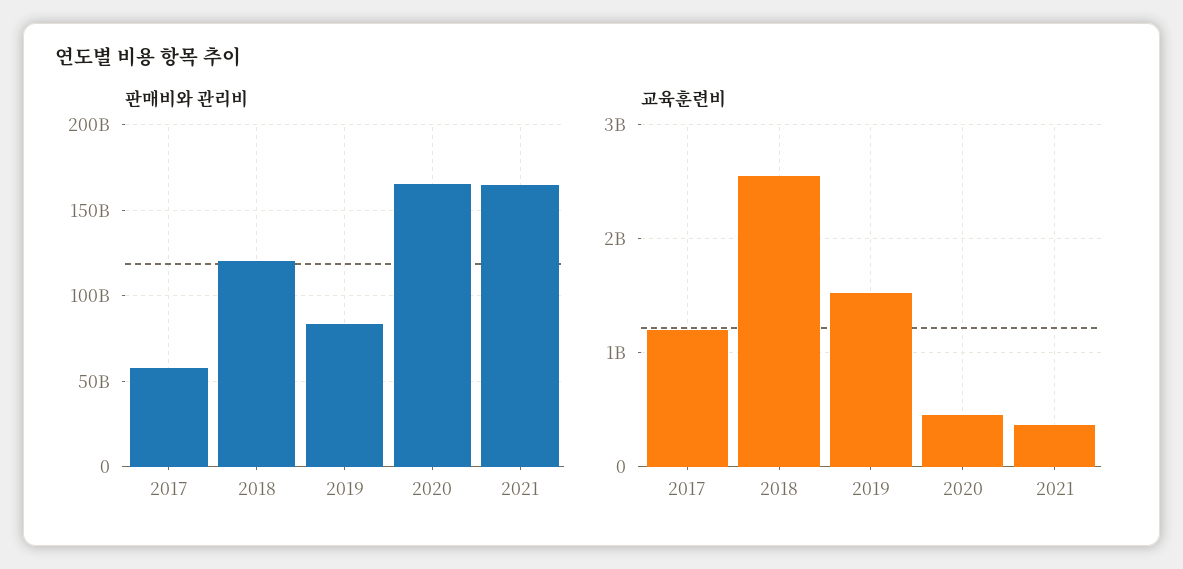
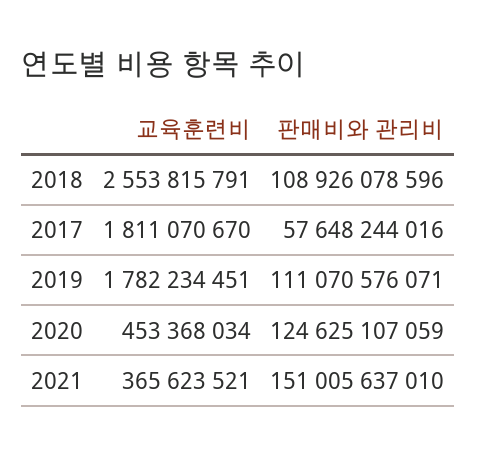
  {
    "판매비와 관리비": {
      "2017": 57648244016,
-     "2018": 120000000000,
+     "2018": 108926078596,
-     "2019": 85000000000,
+     "2019": 111070576071,
-     "2020": 165000000000,
+     "2020": 124625107059,
-     "2021": 165000000000
+     "2021": 151005637010
    },
    "교육훈련비": {
-     "2017": 1200000000,
+     "2017": 1811070670,
      "2018": 2553815791,
-     "2019": 1500000000,
+     "2019": 1782234451,
      "2020": 453368034,
      "2021": 365623521
    }
  }

